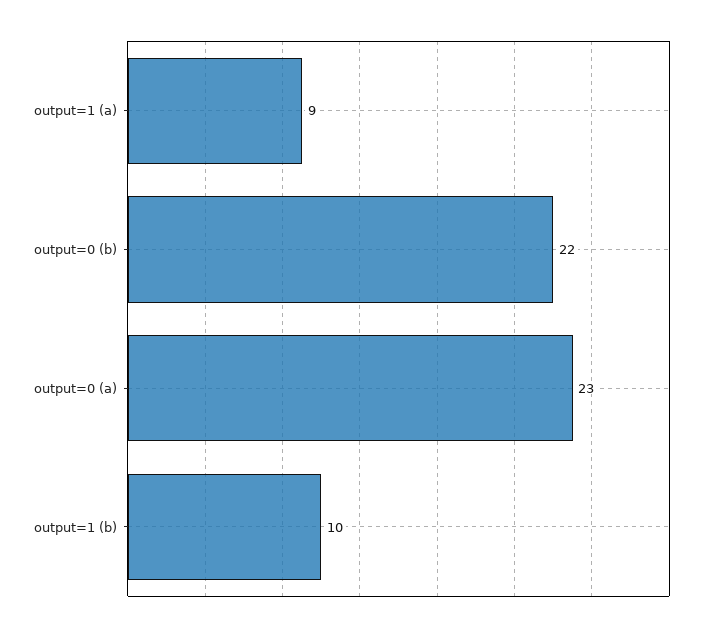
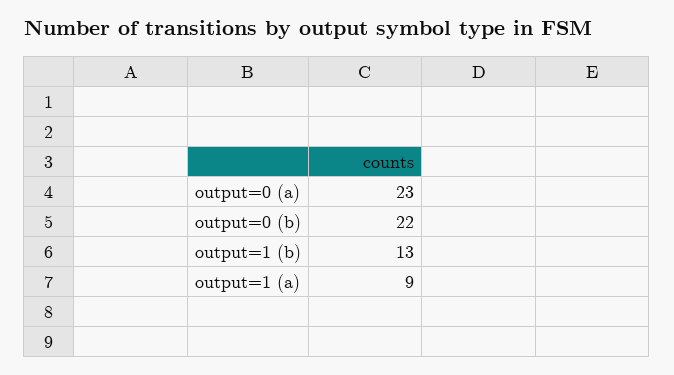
  {
    "output=1 (a)": 9,
    "output=0 (b)": 22,
    "output=0 (a)": 23,
-   "output=1 (b)": 10
+   "output=1 (b)": 13
  }

